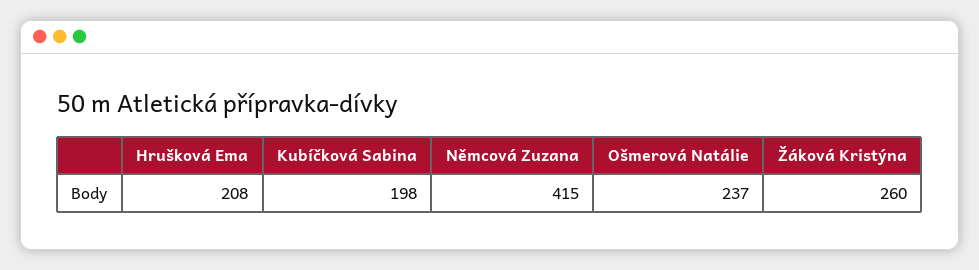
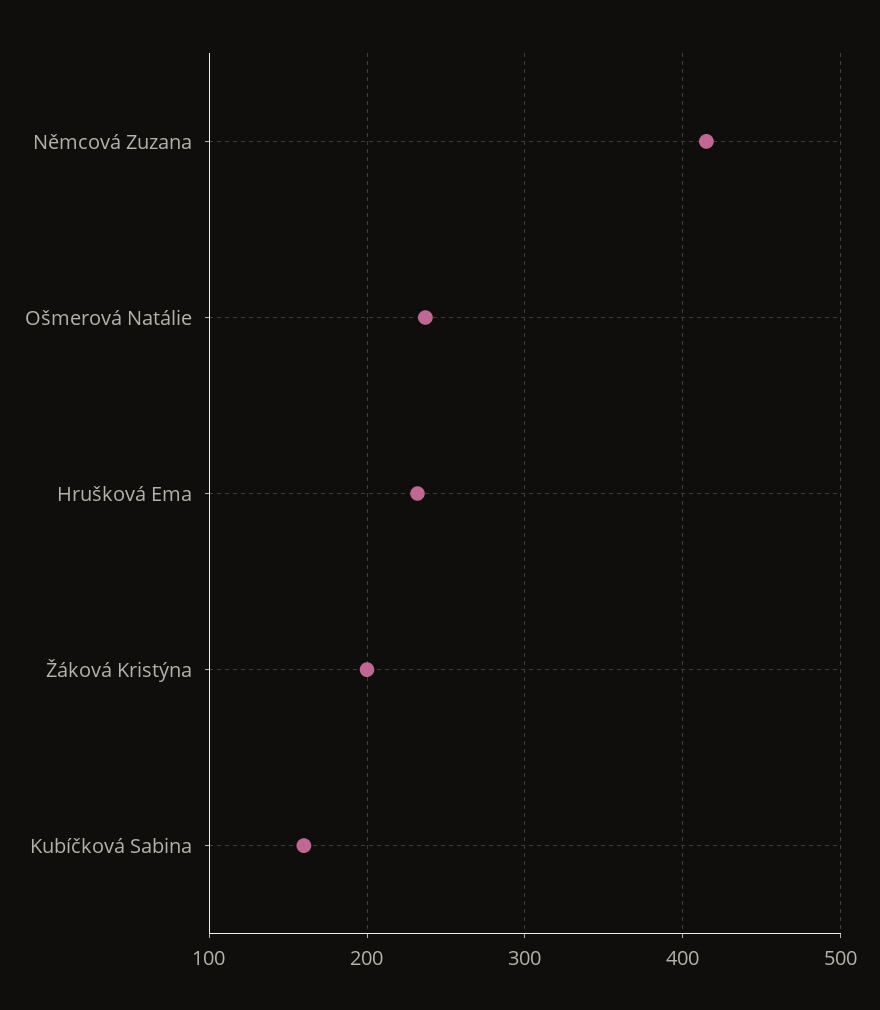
  {
-   "Hrušková Ema": 208,
+   "Hrušková Ema": 230,
-   "Kubíčková Sabina": 198,
+   "Kubíčková Sabina": 160,
    "Němcová Zuzana": 415,
    "Ošmerová Natálie": 237,
-   "Žáková Kristýna": 260
+   "Žáková Kristýna": 200
  }

